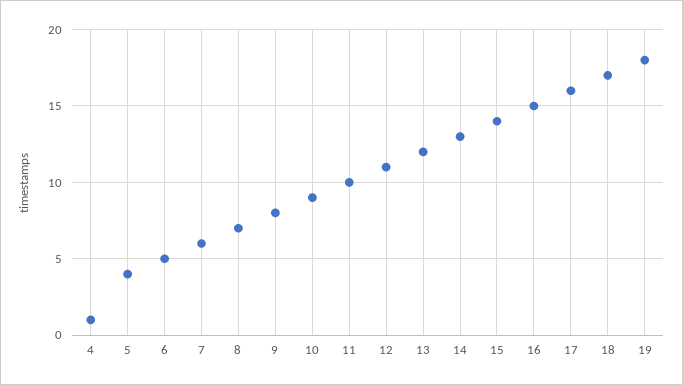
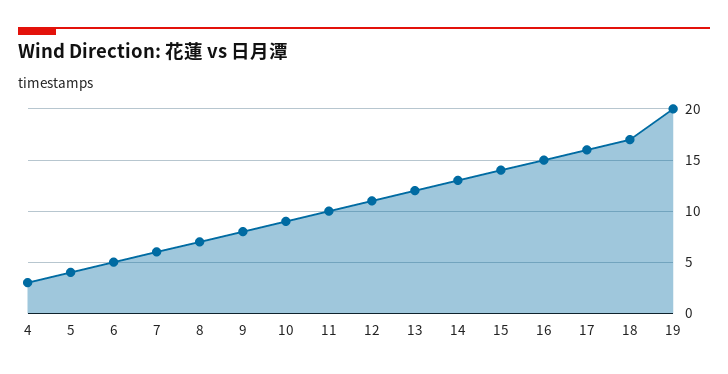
  {
-   "4": 1,
+   "4": 3,
    "5": 4,
    "6": 5,
    "7": 6,
    "8": 7,
    "9": 8,
    "10": 9,
    "11": 10,
    "12": 11,
    "13": 12,
    "14": 13,
    "15": 14,
    "16": 15,
    "17": 16,
    "18": 17,
-   "19": 18
+   "19": 20
  }

